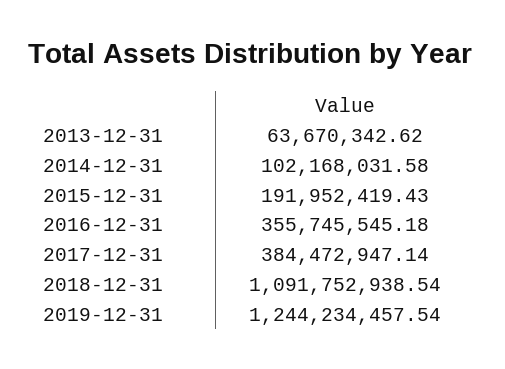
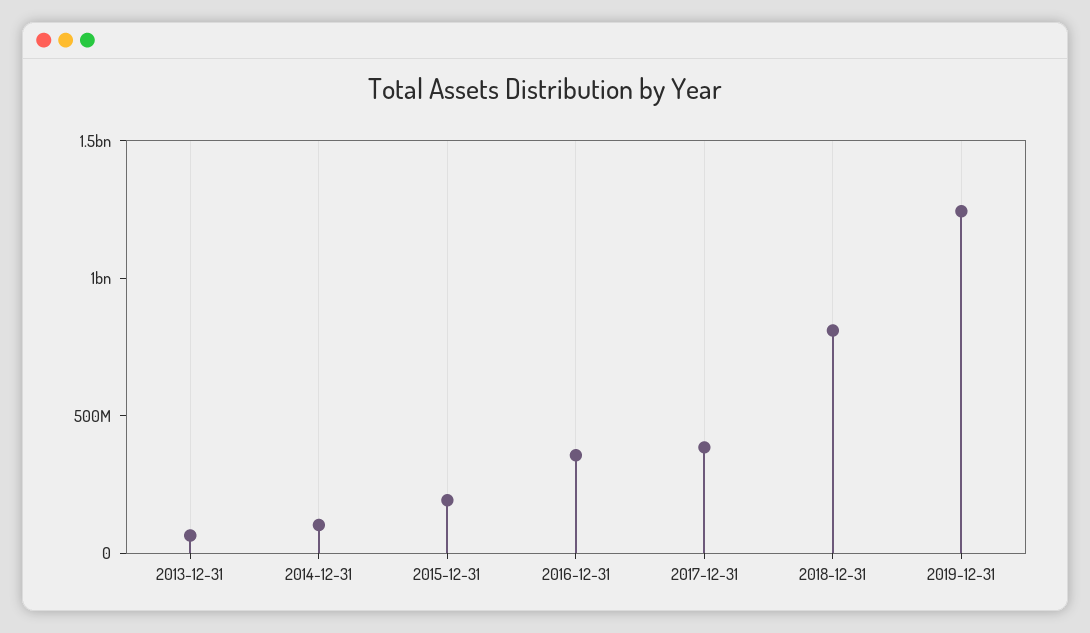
  {
    "2013-12-31": 63670342.62,
    "2014-12-31": 102168031.58,
    "2015-12-31": 191952419.43,
    "2016-12-31": 355745545.18,
    "2017-12-31": 384472947.14,
-   "2018-12-31": 1091752938.54,
+   "2018-12-31": 800000000,
    "2019-12-31": 1244234457.54
  }

